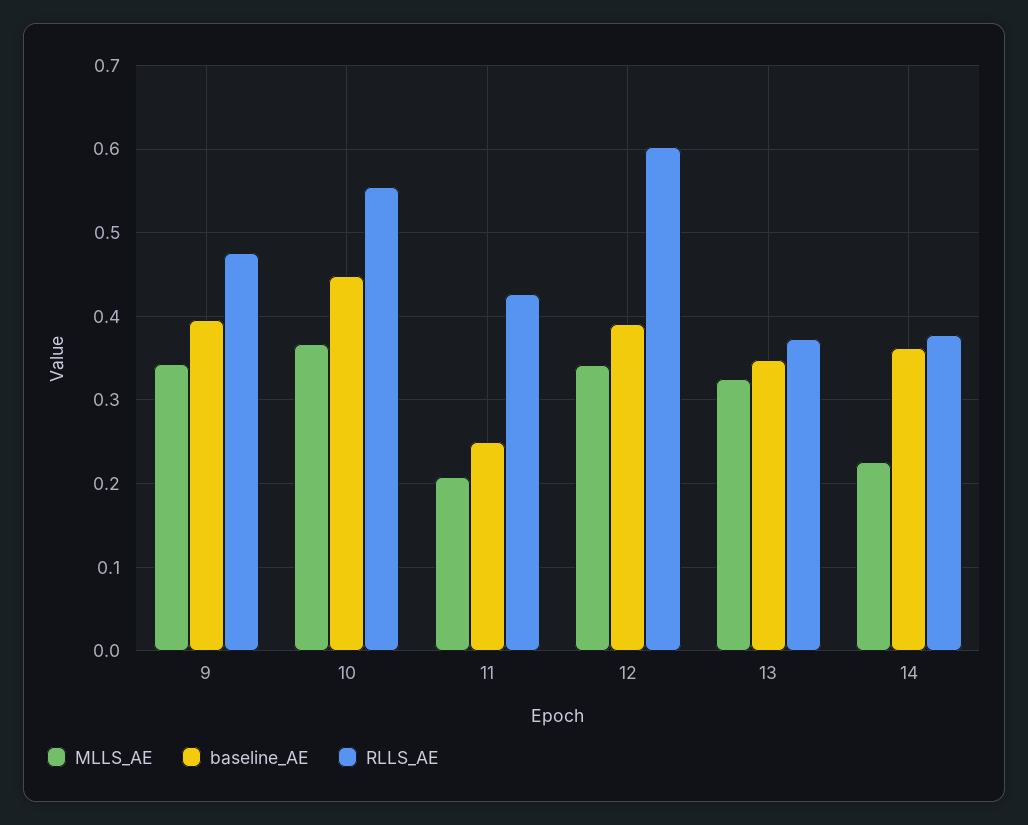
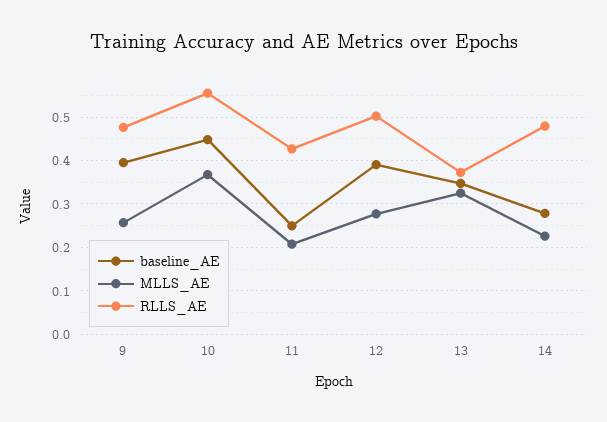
  {
    "MLLS_AE": {
-     "9": 0.34,
+     "9": 0.26,
      "10": 0.37,
      "11": 0.21,
-     "12": 0.34,
+     "12": 0.28,
      "13": 0.33,
      "14": 0.23
    },
    "baseline_AE": {
      "9": 0.4,
      "10": 0.45,
      "11": 0.25,
      "12": 0.39,
      "13": 0.35,
-     "14": 0.36
+     "14": 0.28
    },
    "RLLS_AE": {
      "9": 0.48,
      "10": 0.56,
      "11": 0.43,
-     "12": 0.6,
+     "12": 0.5,
      "13": 0.37,
-     "14": 0.38
+     "14": 0.48
    }
  }

